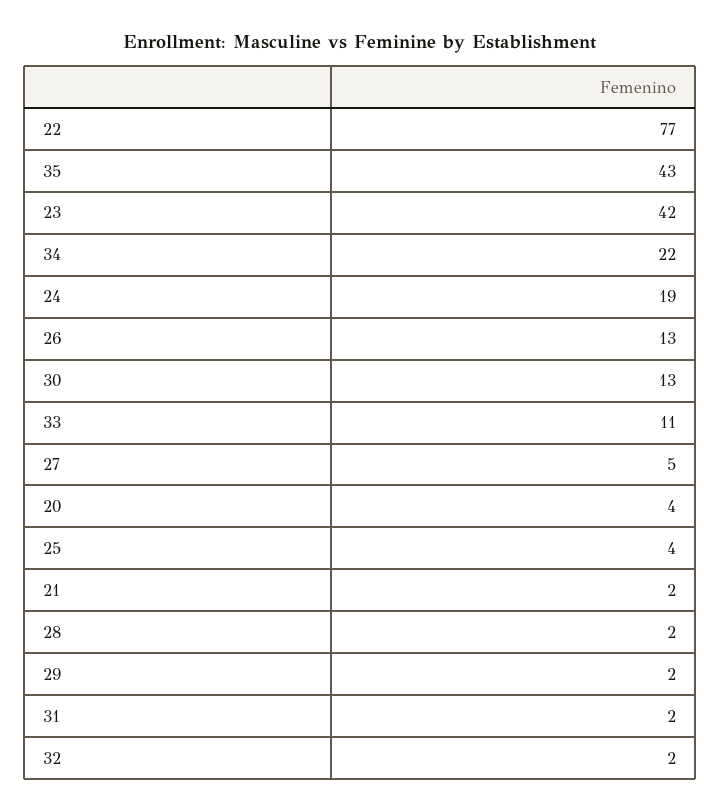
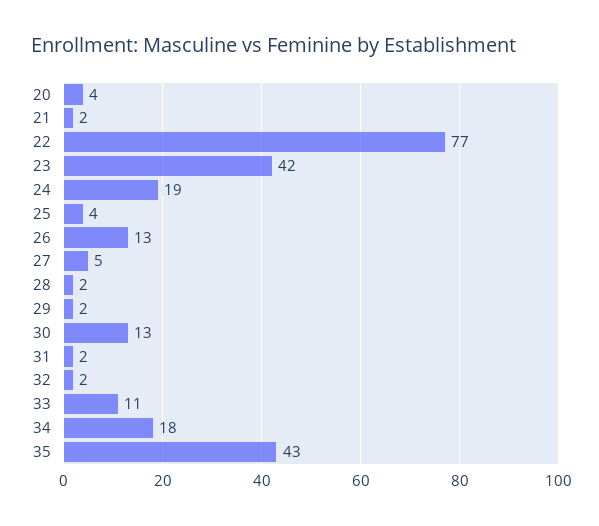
  {
    "22": 77,
    "35": 43,
    "23": 42,
-   "34": 22,
+   "34": 18,
    "24": 19,
    "26": 13,
    "30": 13,
    "33": 11,
    "27": 5,
    "20": 4,
    "25": 4,
    "21": 2,
    "28": 2,
    "29": 2,
    "31": 2,
    "32": 2
  }

